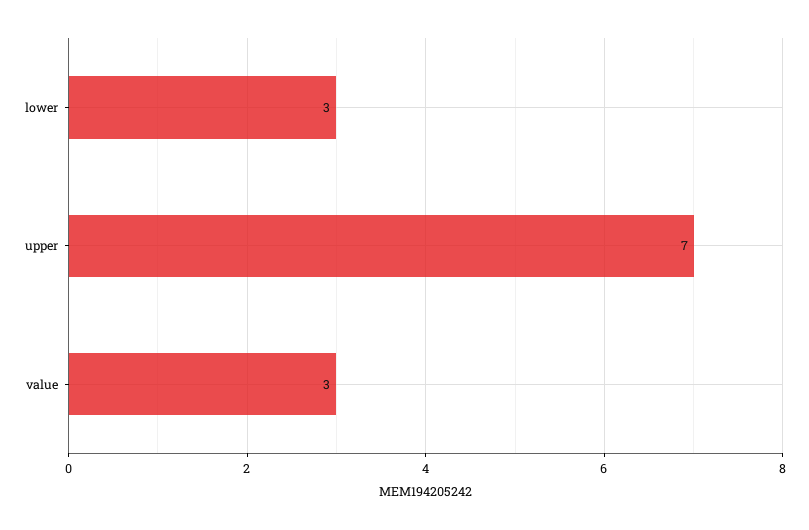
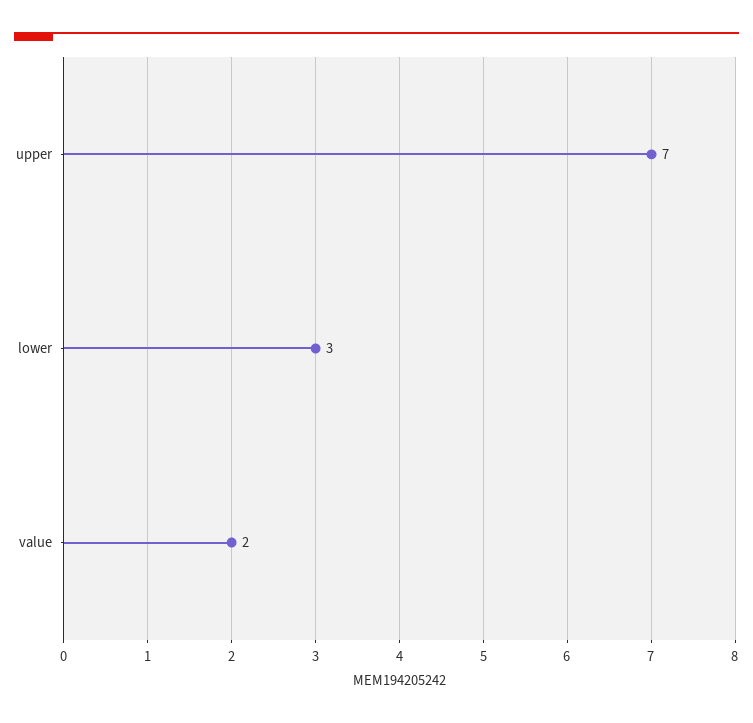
  {
    "lower": 3,
    "upper": 7,
-   "value": 3
+   "value": 2
  }

